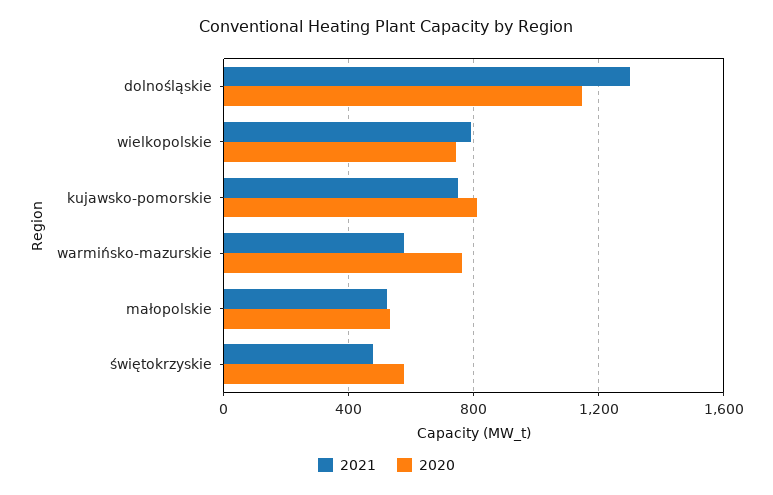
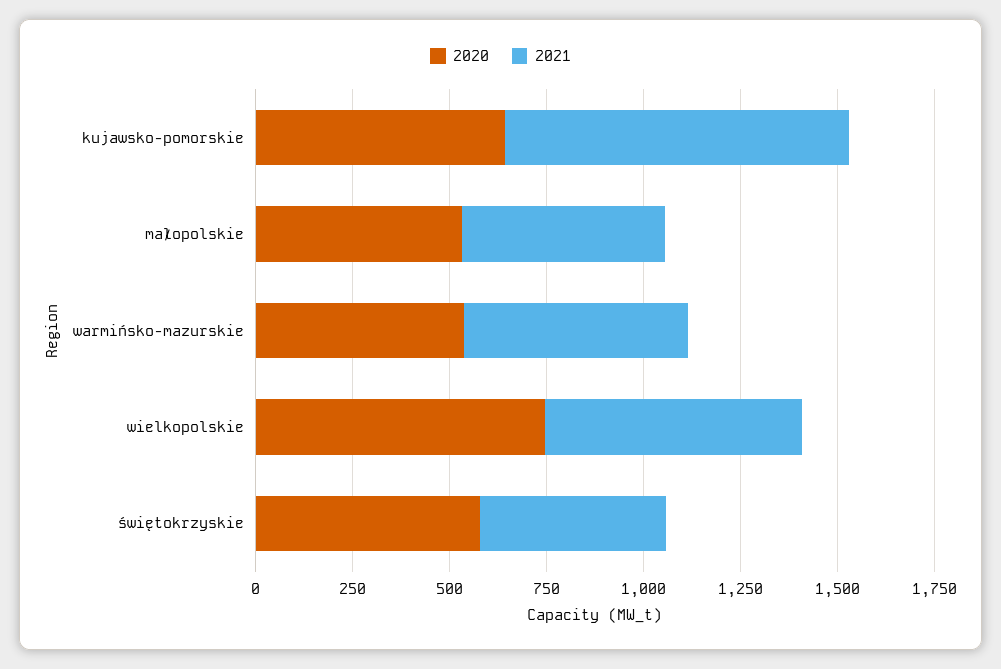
  {
    "2021": {
-     "dolnośląskie": 1300,
-     "wielkopolskie": 800,
+     "wielkopolskie": 650,
-     "kujawsko-pomorskie": 750,
+     "kujawsko-pomorskie": 900,
      "warmińsko-mazurskie": 600,
      "małopolskie": 500,
      "świętokrzyskie": 500
    },
    "2020": {
-     "dolnośląskie": 1150,
      "wielkopolskie": 750,
-     "kujawsko-pomorskie": 800,
+     "kujawsko-pomorskie": 650,
-     "warmińsko-mazurskie": 750,
+     "warmińsko-mazurskie": 550,
      "małopolskie": 550,
      "świętokrzyskie": 600
    }
  }

